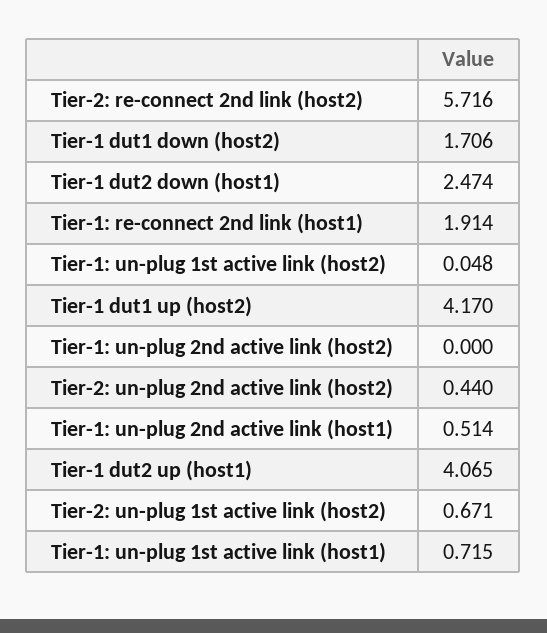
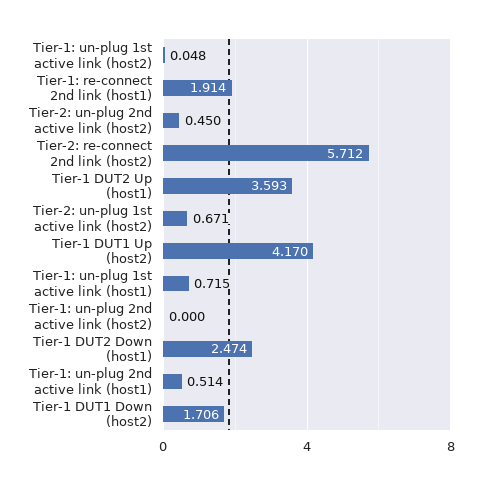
  {
-   "Tier-2: re-connect 2nd link (host2)": 5.716,
+   "Tier-2: re-connect 2nd link (host2)": 5.712,
    "Tier-1 dut1 down (host2)": 1.706,
    "Tier-1 dut2 down (host1)": 2.474,
    "Tier-1: re-connect 2nd link (host1)": 1.914,
    "Tier-1: un-plug 1st active link (host2)": 0.048,
    "Tier-1 dut1 up (host2)": 4.17,
    "Tier-1: un-plug 2nd active link (host2)": 0,
-   "Tier-2: un-plug 2nd active link (host2)": 0.44,
+   "Tier-2: un-plug 2nd active link (host2)": 0.45,
    "Tier-1: un-plug 2nd active link (host1)": 0.514,
-   "Tier-1 dut2 up (host1)": 4.065,
+   "Tier-1 dut2 up (host1)": 3.593,
    "Tier-2: un-plug 1st active link (host2)": 0.671,
    "Tier-1: un-plug 1st active link (host1)": 0.715
  }

